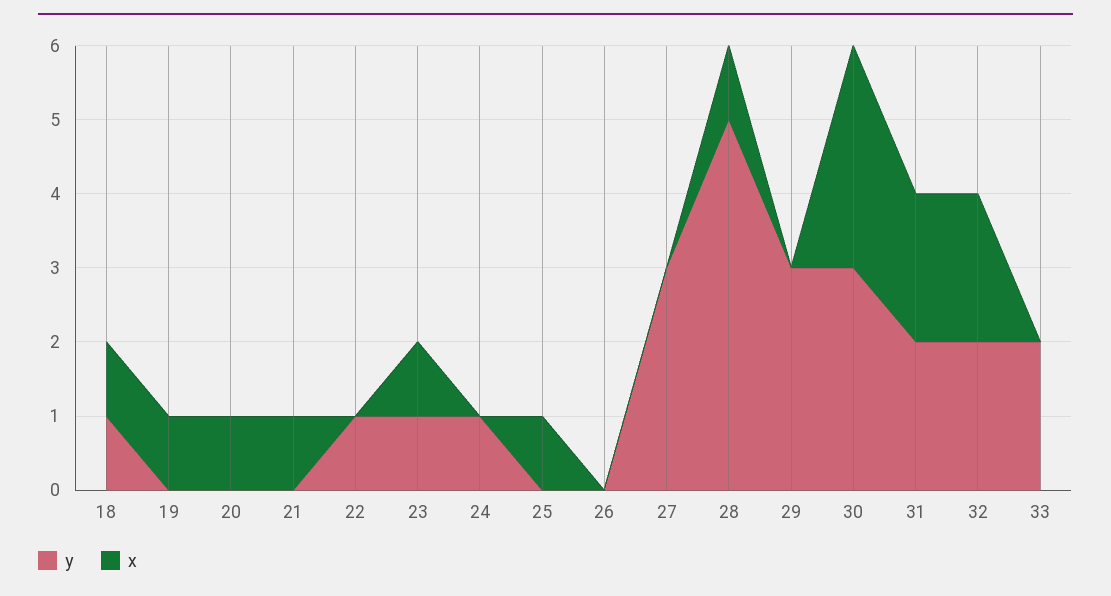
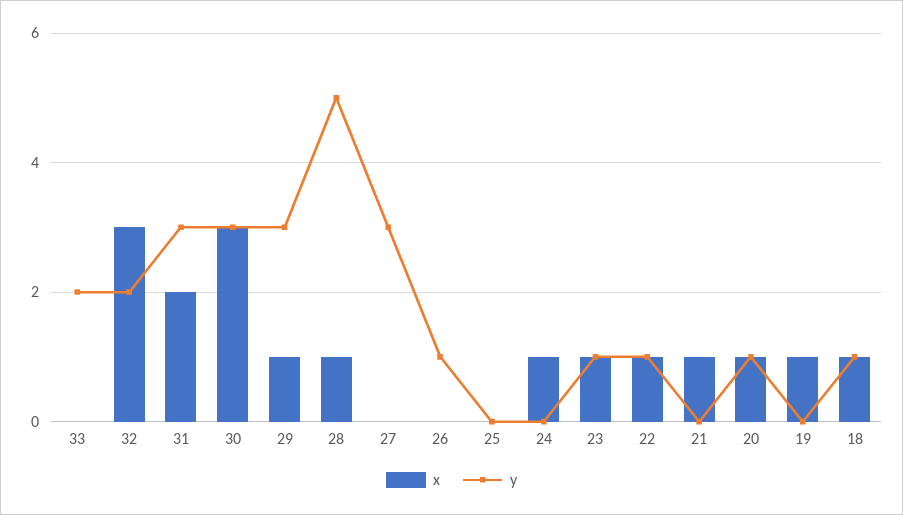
  {
    "y": {
      "18": 1,
      "19": 0,
-     "20": 0,
+     "20": 1,
      "21": 0,
      "22": 1,
      "23": 1,
-     "24": 1,
+     "24": 0,
      "25": 0,
-     "26": 0,
+     "26": 1,
      "27": 3,
      "28": 5,
      "29": 3,
      "30": 3,
-     "31": 2,
+     "31": 3,
      "32": 2,
      "33": 2
    },
    "x": {
      "18": 1,
      "19": 1,
      "20": 1,
      "21": 1,
-     "22": 0,
+     "22": 1,
      "23": 1,
-     "24": 0,
+     "24": 1,
-     "25": 1,
+     "25": 0,
      "26": 0,
      "27": 0,
      "28": 1,
-     "29": 0,
+     "29": 1,
      "30": 3,
      "31": 2,
-     "32": 2,
+     "32": 3,
      "33": 0
    }
  }

